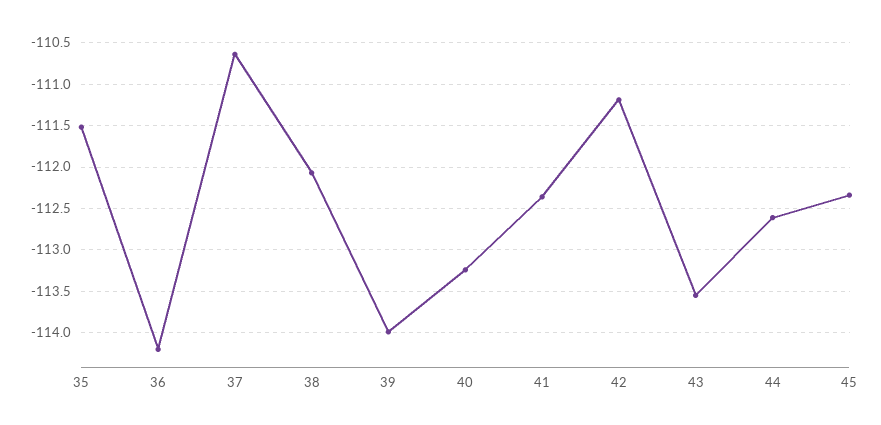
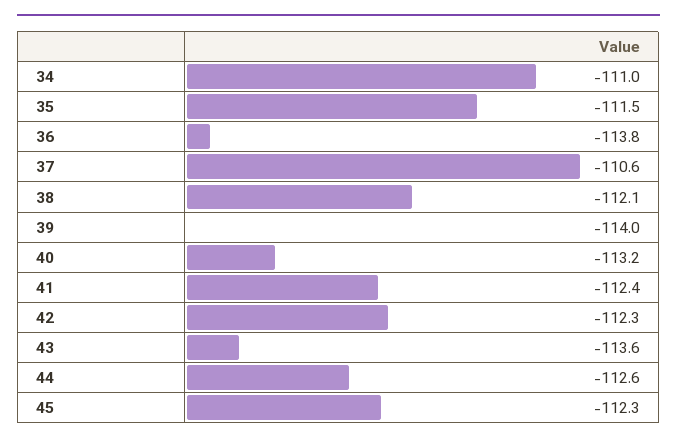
  {
    "35": -111.5,
-   "36": -114.2,
+   "36": -113.8,
    "37": -110.6,
    "38": -112.1,
    "39": -114,
    "40": -113.2,
    "41": -112.4,
-   "42": -111.2,
+   "42": -112.3,
    "43": -113.6,
    "44": -112.6,
-   "45": -112.3
+   "45": -112.3,
+   "34": -111
  }

